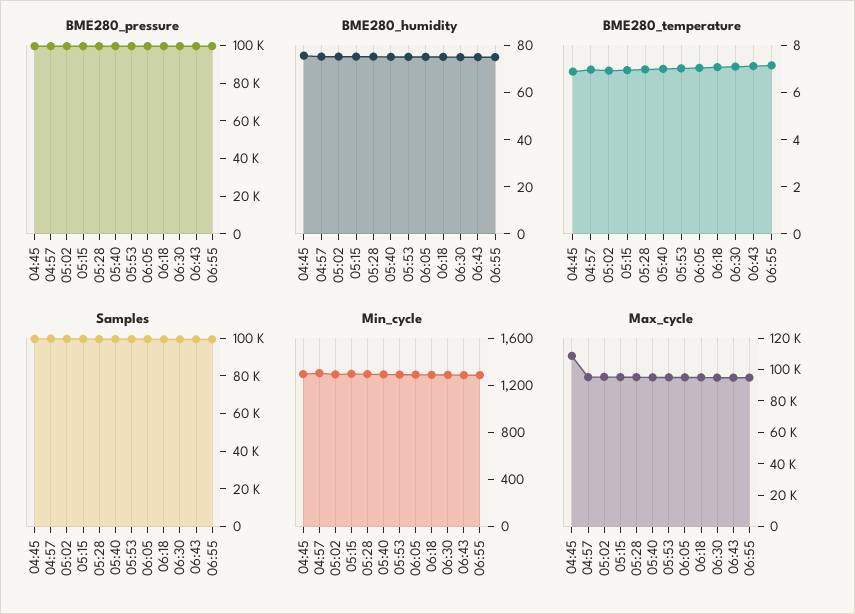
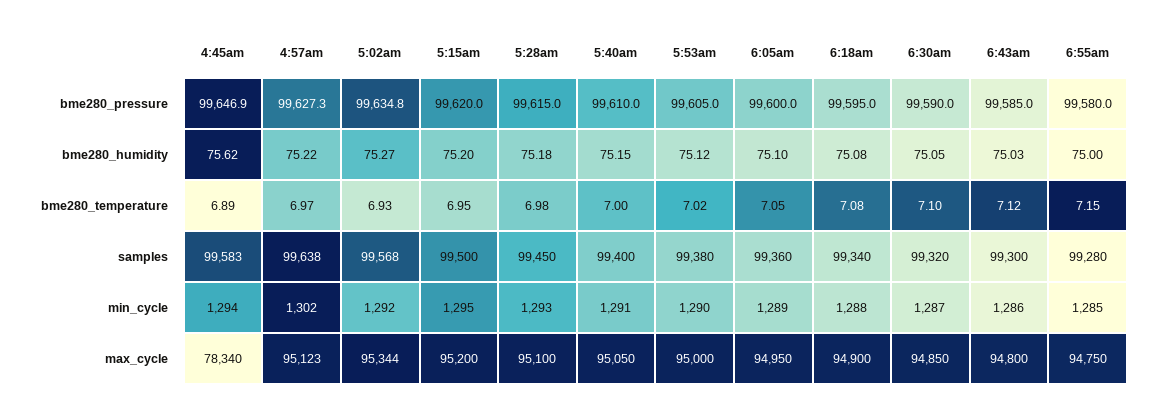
  {
    "BME280_pressure": {
      "04:45": 99646.9,
      "04:57": 99627.3,
      "05:02": 99634.8,
      "05:15": 99620,
      "05:28": 99615,
      "05:40": 99610,
      "05:53": 99605,
      "06:05": 99600,
      "06:18": 99595,
      "06:30": 99590,
      "06:43": 99585,
      "06:55": 99580
    },
    "BME280_humidity": {
      "04:45": 75.62,
      "04:57": 75.22,
      "05:02": 75.27,
      "05:15": 75.2,
      "05:28": 75.18,
      "05:40": 75.15,
      "05:53": 75.12,
      "06:05": 75.1,
      "06:18": 75.08,
      "06:30": 75.05,
      "06:43": 75.03,
      "06:55": 75
    },
    "BME280_temperature": {
      "04:45": 6.89,
      "04:57": 6.97,
      "05:02": 6.93,
      "05:15": 6.95,
      "05:28": 6.98,
      "05:40": 7,
      "05:53": 7.02,
      "06:05": 7.05,
      "06:18": 7.08,
      "06:30": 7.1,
      "06:43": 7.12,
      "06:55": 7.15
    },
    "Samples": {
      "04:45": 99583,
      "04:57": 99638,
      "05:02": 99568,
      "05:15": 99500,
      "05:28": 99450,
      "05:40": 99400,
      "05:53": 99380,
      "06:05": 99360,
      "06:18": 99340,
      "06:30": 99320,
      "06:43": 99300,
      "06:55": 99280
    },
    "Min_cycle": {
      "04:45": 1294,
      "04:57": 1302,
      "05:02": 1292,
      "05:15": 1295,
      "05:28": 1293,
      "05:40": 1291,
      "05:53": 1290,
      "06:05": 1289,
      "06:18": 1288,
      "06:30": 1287,
      "06:43": 1286,
      "06:55": 1285
    },
    "Max_cycle": {
-     "04:45": 110000,
+     "04:45": 78340,
      "04:57": 95123,
      "05:02": 95344,
      "05:15": 95200,
      "05:28": 95100,
      "05:40": 95050,
      "05:53": 95000,
      "06:05": 94950,
      "06:18": 94900,
      "06:30": 94850,
      "06:43": 94800,
      "06:55": 94750
    }
  }

